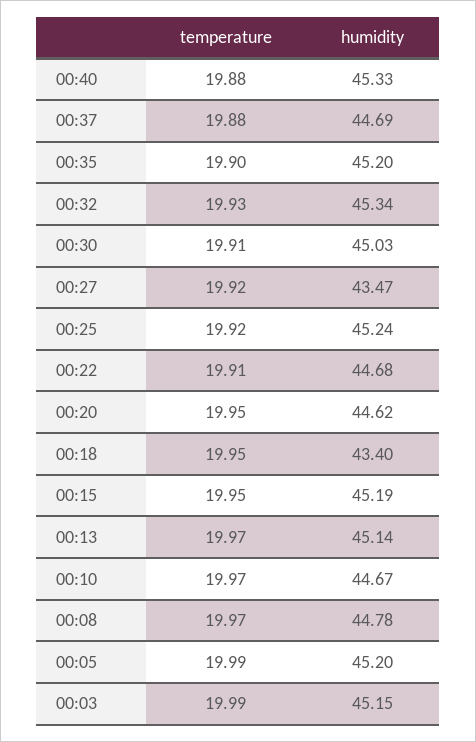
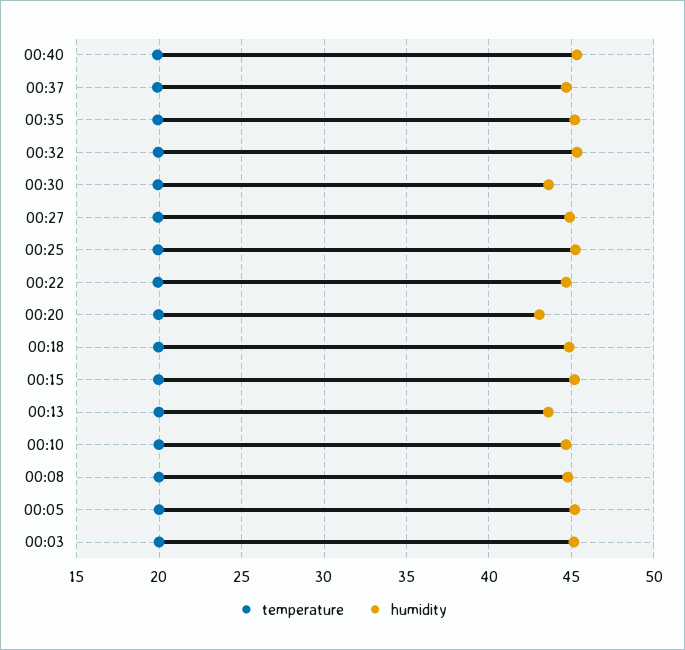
  {
    "temperature": {
      "00:40": 19.88,
      "00:37": 19.88,
      "00:35": 19.9,
      "00:32": 19.93,
      "00:30": 19.91,
      "00:27": 19.92,
      "00:25": 19.92,
      "00:22": 19.91,
      "00:20": 19.95,
      "00:18": 19.95,
      "00:15": 19.95,
      "00:13": 19.97,
      "00:10": 19.97,
      "00:08": 19.97,
      "00:05": 19.99,
      "00:03": 19.99
    },
    "humidity": {
      "00:40": 45.33,
      "00:37": 44.69,
      "00:35": 45.2,
      "00:32": 45.34,
-     "00:30": 45.03,
+     "00:30": 43.5,
-     "00:27": 43.47,
+     "00:27": 45,
      "00:25": 45.24,
      "00:22": 44.68,
-     "00:20": 44.62,
+     "00:20": 43,
-     "00:18": 43.4,
+     "00:18": 45,
      "00:15": 45.19,
-     "00:13": 45.14,
+     "00:13": 43.5,
      "00:10": 44.67,
      "00:08": 44.78,
      "00:05": 45.2,
      "00:03": 45.15
    }
  }

